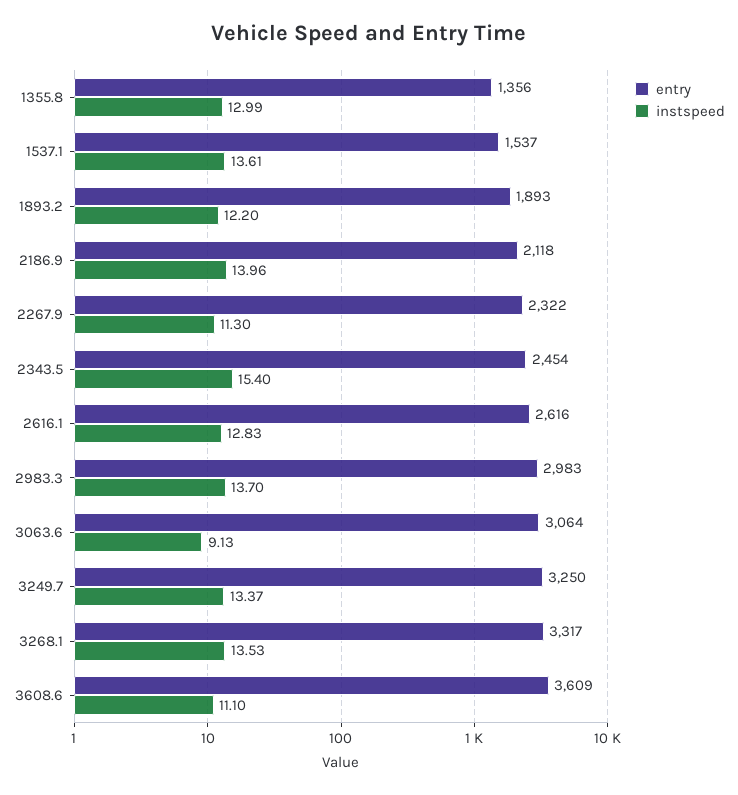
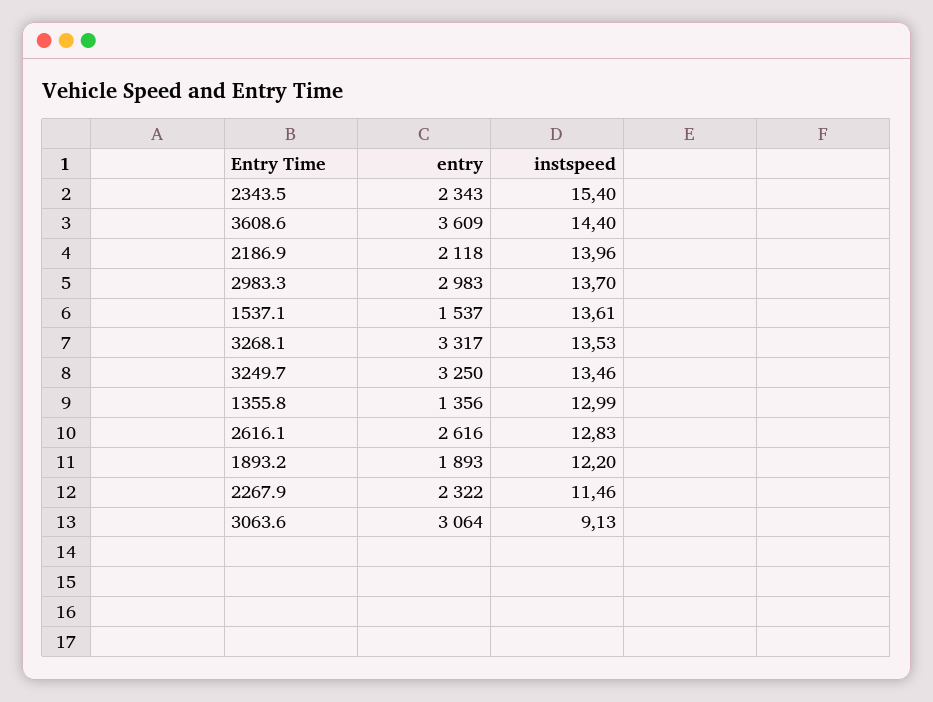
  {
    "entry": {
      "1355.8": 1356,
      "1537.1": 1537,
      "1893.2": 1893,
      "2186.9": 2118,
      "2267.9": 2322,
-     "2343.5": 2454,
+     "2343.5": 2343,
      "2616.1": 2616,
      "2983.3": 2983,
      "3063.6": 3064,
      "3249.7": 3250,
      "3268.1": 3317,
      "3608.6": 3609
    },
    "instspeed": {
      "1355.8": 12.99,
      "1537.1": 13.61,
      "1893.2": 12.2,
      "2186.9": 13.96,
-     "2267.9": 11.3,
+     "2267.9": 11.46,
      "2343.5": 15.4,
      "2616.1": 12.83,
      "2983.3": 13.7,
      "3063.6": 9.13,
-     "3249.7": 13.37,
+     "3249.7": 13.46,
      "3268.1": 13.53,
-     "3608.6": 11.1
+     "3608.6": 14.4
    }
  }

